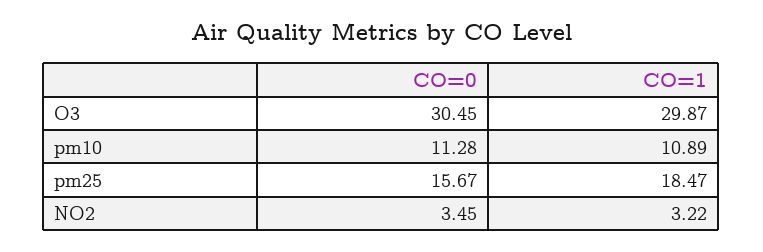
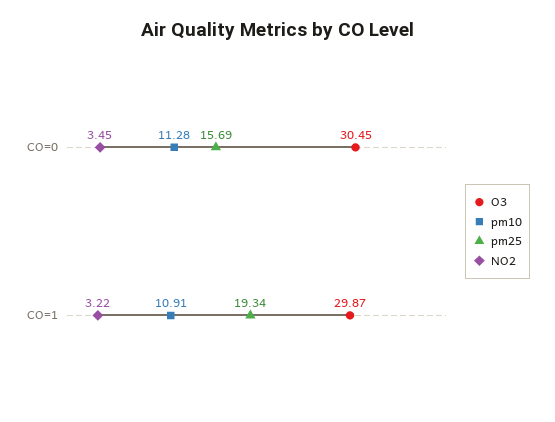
  {
    "O3": {
      "CO=0": 30.45,
      "CO=1": 29.87
    },
    "pm10": {
      "CO=0": 11.28,
-     "CO=1": 10.89
+     "CO=1": 10.91
    },
    "pm25": {
-     "CO=0": 15.67,
+     "CO=0": 15.69,
-     "CO=1": 18.47
+     "CO=1": 19.34
    },
    "NO2": {
      "CO=0": 3.45,
      "CO=1": 3.22
    }
  }

